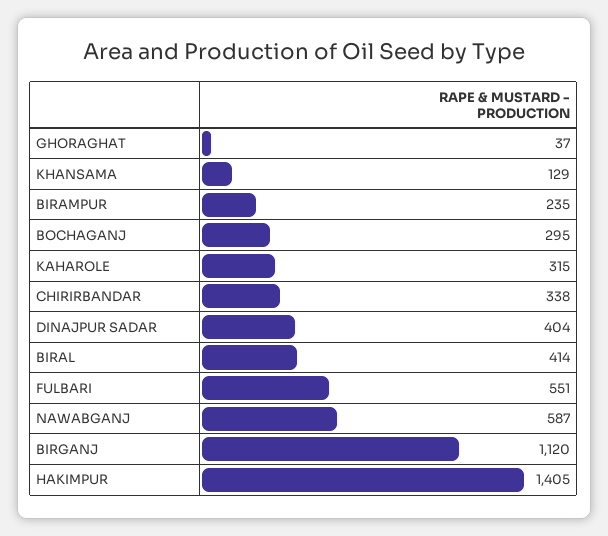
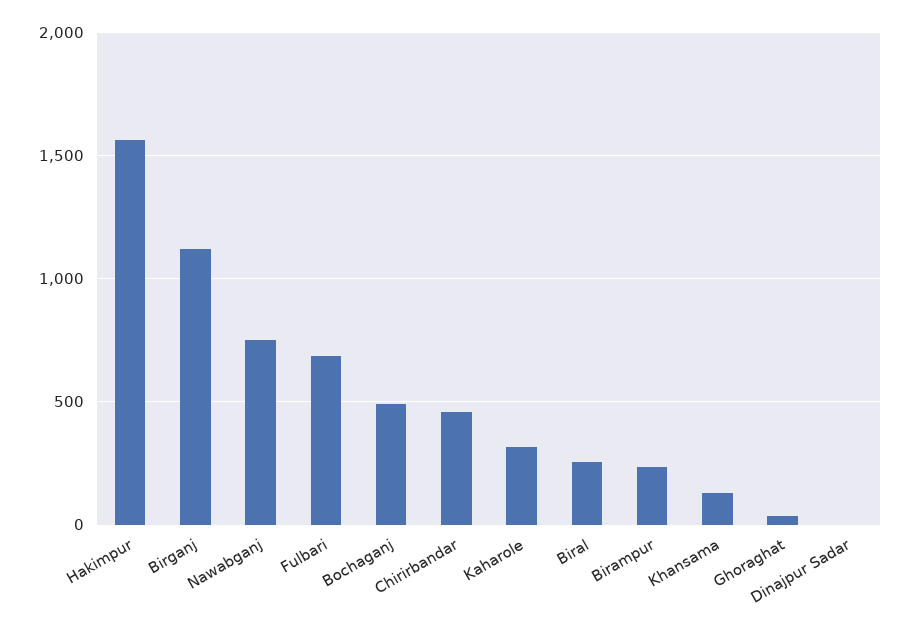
  {
    "GHORAGHAT": 37,
    "KHANSAMA": 129,
    "BIRAMPUR": 235,
-   "BOCHAGANJ": 295,
+   "BOCHAGANJ": 500,
    "KAHAROLE": 315,
-   "CHIRIRBANDAR": 338,
+   "CHIRIRBANDAR": 450,
-   "DINAJPUR SADAR": 404,
+   "DINAJPUR SADAR": 0,
-   "BIRAL": 414,
+   "BIRAL": 250,
-   "FULBARI": 551,
+   "FULBARI": 700,
-   "NAWABGANJ": 587,
+   "NAWABGANJ": 750,
    "BIRGANJ": 1120,
-   "HAKIMPUR": 1405
+   "HAKIMPUR": 1550
  }

